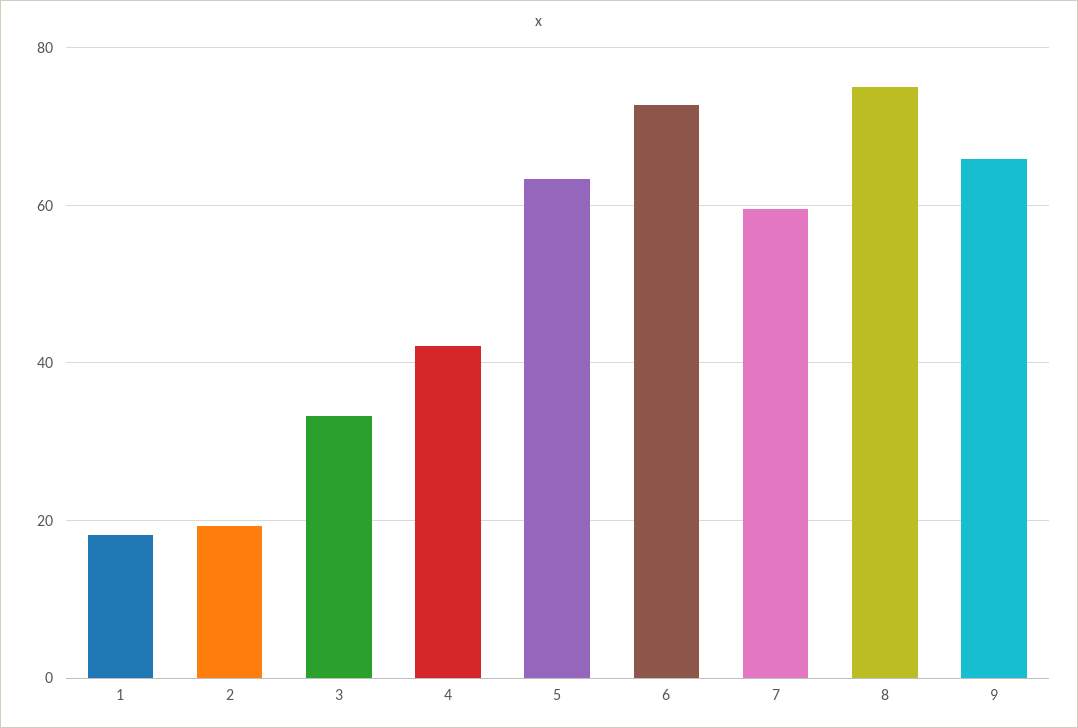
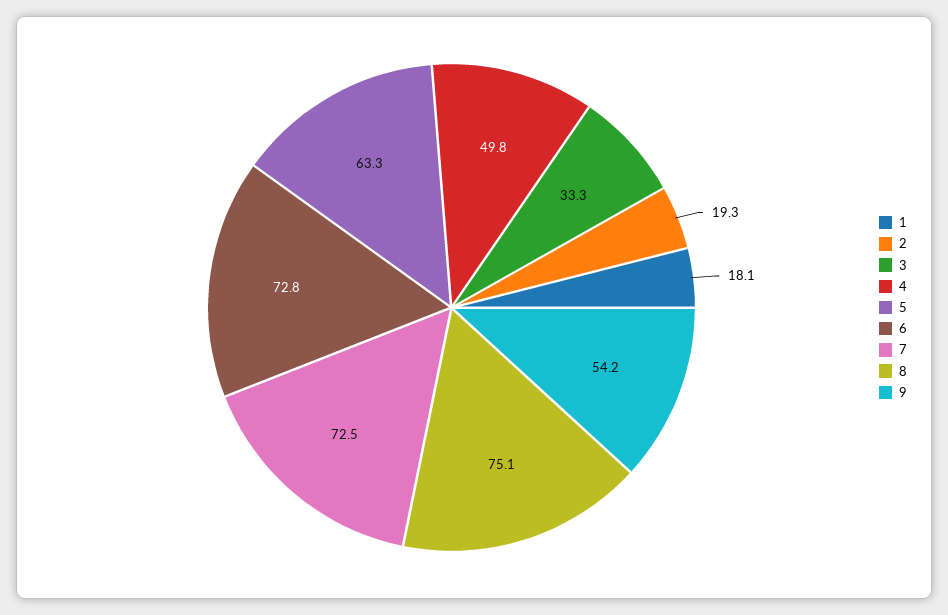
  {
    "1": 18.1,
    "2": 19.3,
    "3": 33.3,
-   "4": 42,
+   "4": 49.8,
    "5": 63.3,
    "6": 72.8,
-   "7": 60,
+   "7": 72.5,
    "8": 75.1,
-   "9": 66
+   "9": 54.2
  }

